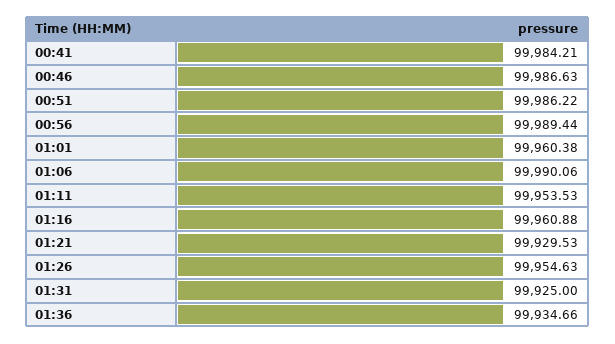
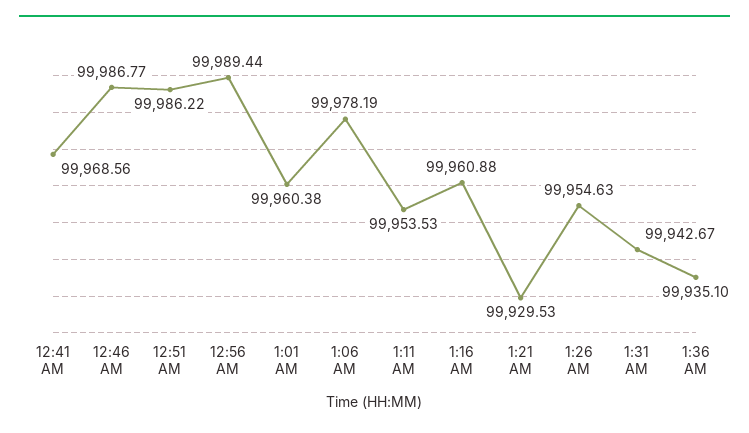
  {
-   "00:41": 99984.21,
+   "00:41": 99968.56,
-   "00:46": 99986.63,
+   "00:46": 99986.77,
    "00:51": 99986.22,
    "00:56": 99989.44,
    "01:01": 99960.38,
-   "01:06": 99990.06,
+   "01:06": 99978.19,
    "01:11": 99953.53,
    "01:16": 99960.88,
    "01:21": 99929.53,
    "01:26": 99954.63,
-   "01:31": 99925,
+   "01:31": 99942.67,
-   "01:36": 99934.66
+   "01:36": 99935.1
  }

